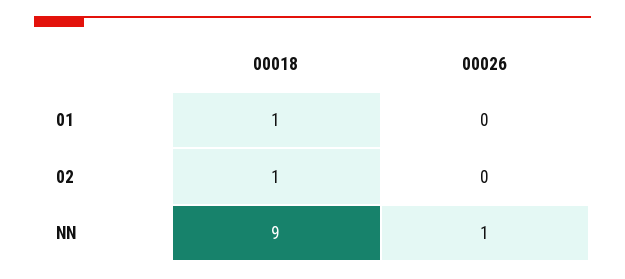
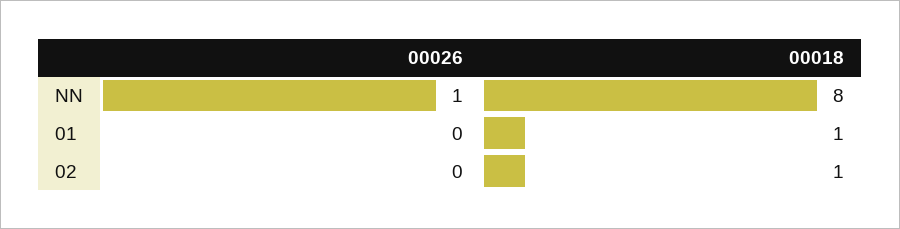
  {
    "00018": {
      "01": 1,
      "02": 1,
-     "NN": 9
+     "NN": 8
    },
    "00026": {
      "01": 0,
      "02": 0,
      "NN": 1
    }
  }

